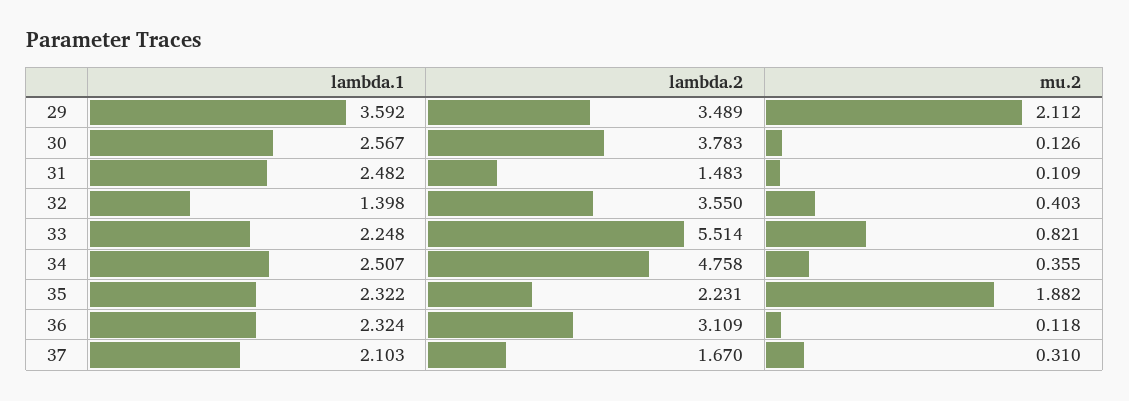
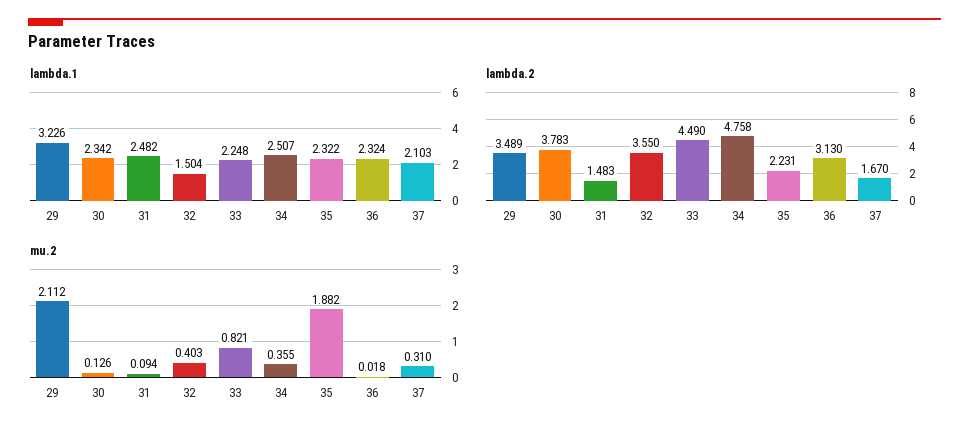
  {
    "lambda.1": {
-     "29": 3.592,
+     "29": 3.226,
-     "30": 2.567,
+     "30": 2.342,
      "31": 2.482,
-     "32": 1.398,
+     "32": 1.504,
      "33": 2.248,
      "34": 2.507,
      "35": 2.322,
      "36": 2.324,
      "37": 2.103
    },
    "lambda.2": {
      "29": 3.489,
      "30": 3.783,
      "31": 1.483,
      "32": 3.55,
-     "33": 5.514,
+     "33": 4.49,
      "34": 4.758,
      "35": 2.231,
-     "36": 3.109,
+     "36": 3.13,
      "37": 1.67
    },
    "mu.2": {
      "29": 2.112,
      "30": 0.126,
-     "31": 0.109,
+     "31": 0.094,
      "32": 0.403,
      "33": 0.821,
      "34": 0.355,
      "35": 1.882,
-     "36": 0.118,
+     "36": 0.018,
      "37": 0.31
    }
  }

